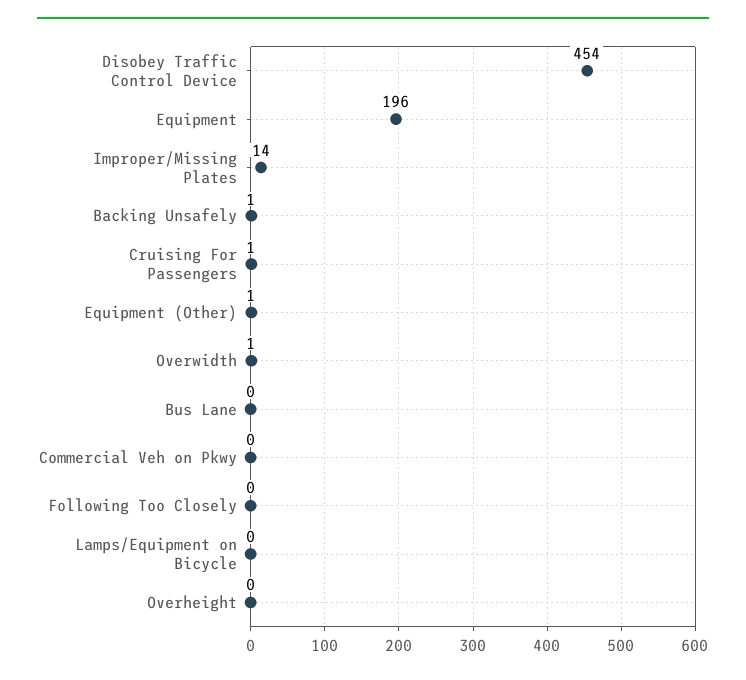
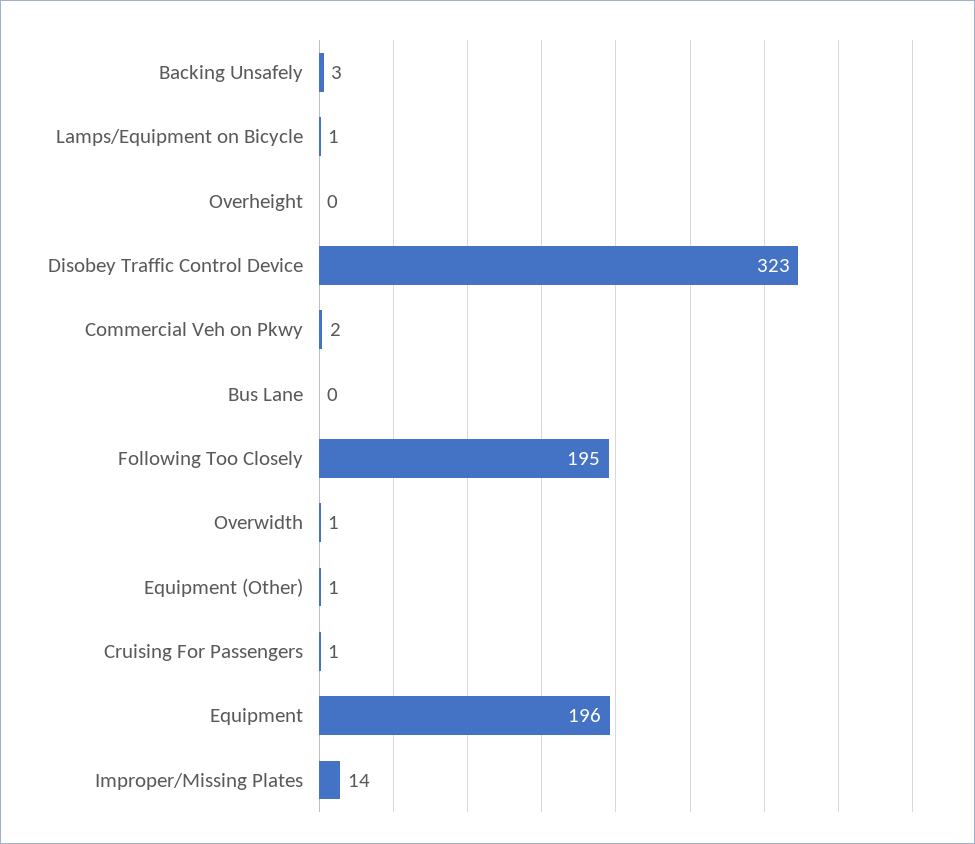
  {
-   "Disobey Traffic Control Device": 454,
+   "Disobey Traffic Control Device": 323,
    "Equipment": 196,
    "Improper/Missing Plates": 14,
-   "Backing Unsafely": 1,
+   "Backing Unsafely": 3,
    "Cruising For Passengers": 1,
    "Equipment (Other)": 1,
    "Overwidth": 1,
    "Bus Lane": 0,
-   "Commercial Veh on Pkwy": 0,
+   "Commercial Veh on Pkwy": 2,
-   "Following Too Closely": 0,
+   "Following Too Closely": 195,
-   "Lamps/Equipment on Bicycle": 0,
+   "Lamps/Equipment on Bicycle": 1,
    "Overheight": 0
  }

